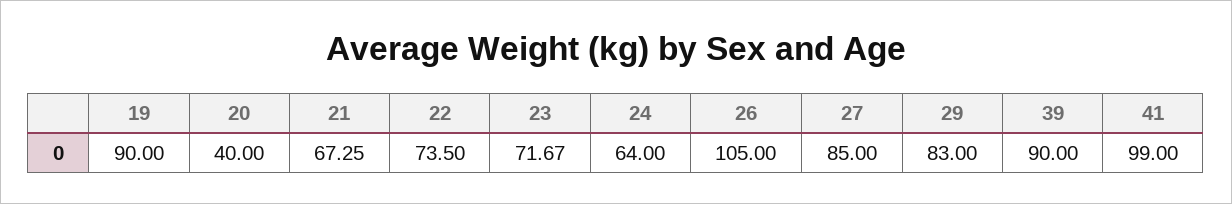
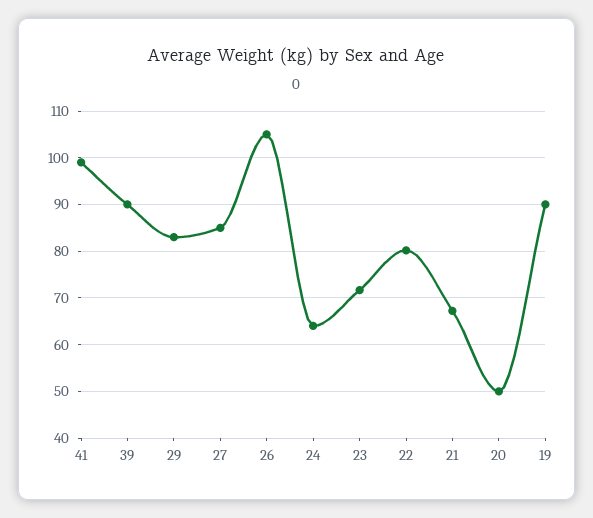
  {
    "19": 90,
-   "20": 40,
+   "20": 50,
    "21": 67.25,
-   "22": 73.5,
+   "22": 80,
    "23": 71.67,
    "24": 64,
    "26": 105,
    "27": 85,
    "29": 83,
    "39": 90,
    "41": 99
  }

